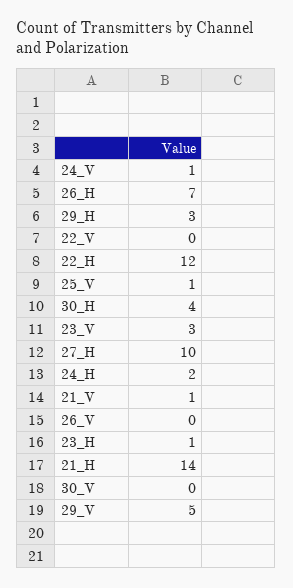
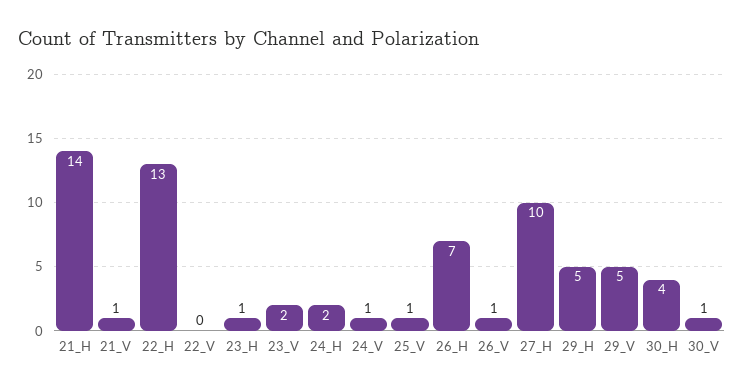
  {
    "24_V": 1,
    "26_H": 7,
-   "29_H": 3,
+   "29_H": 5,
    "22_V": 0,
-   "22_H": 12,
+   "22_H": 13,
    "25_V": 1,
    "30_H": 4,
-   "23_V": 3,
+   "23_V": 2,
    "27_H": 10,
    "24_H": 2,
    "21_V": 1,
-   "26_V": 0,
+   "26_V": 1,
    "23_H": 1,
    "21_H": 14,
-   "30_V": 0,
+   "30_V": 1,
    "29_V": 5
  }

